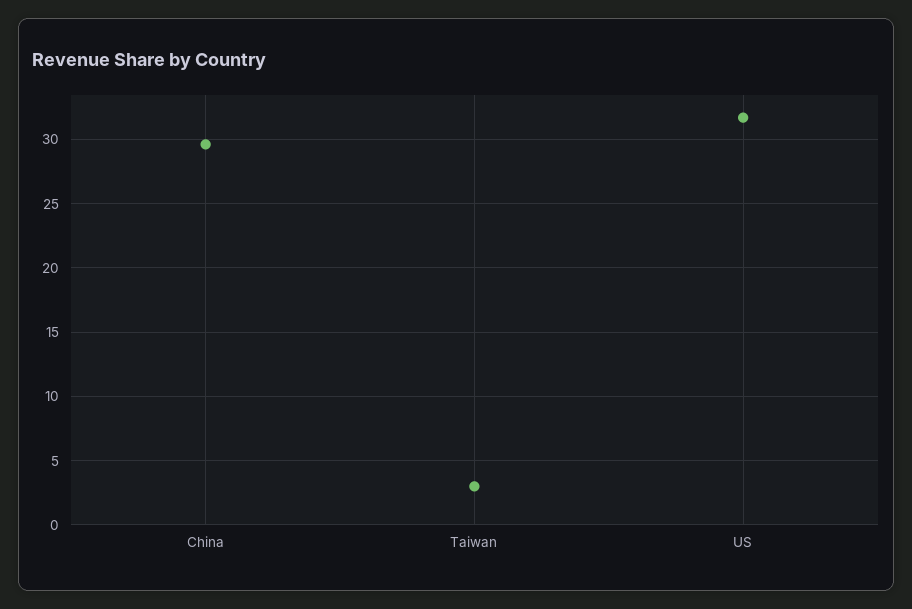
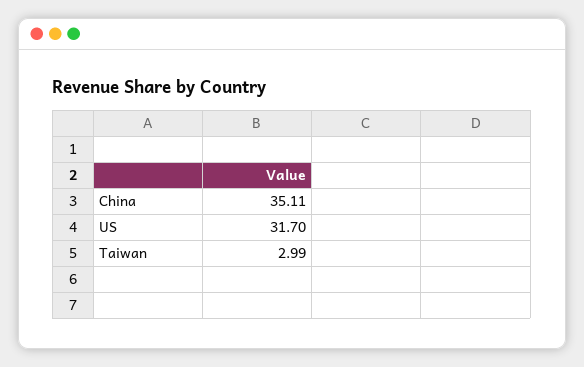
  {
-   "China": 29.5,
+   "China": 35.11,
    "Taiwan": 2.99,
    "US": 31.7
  }

